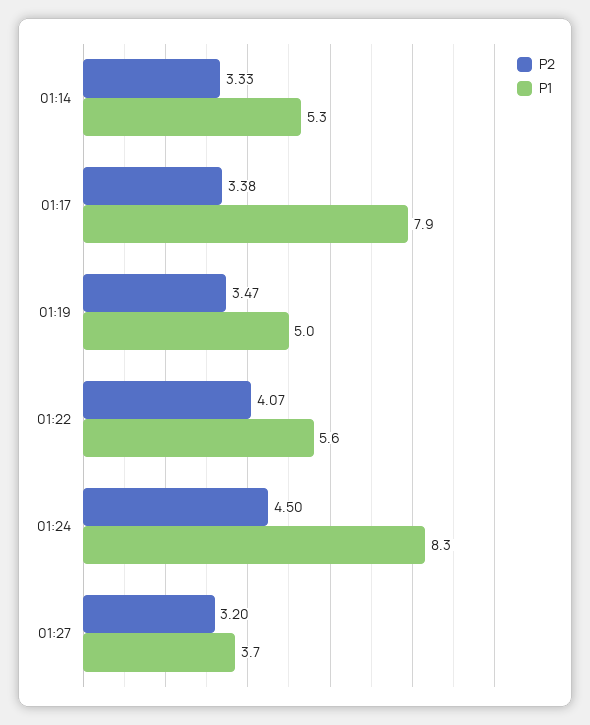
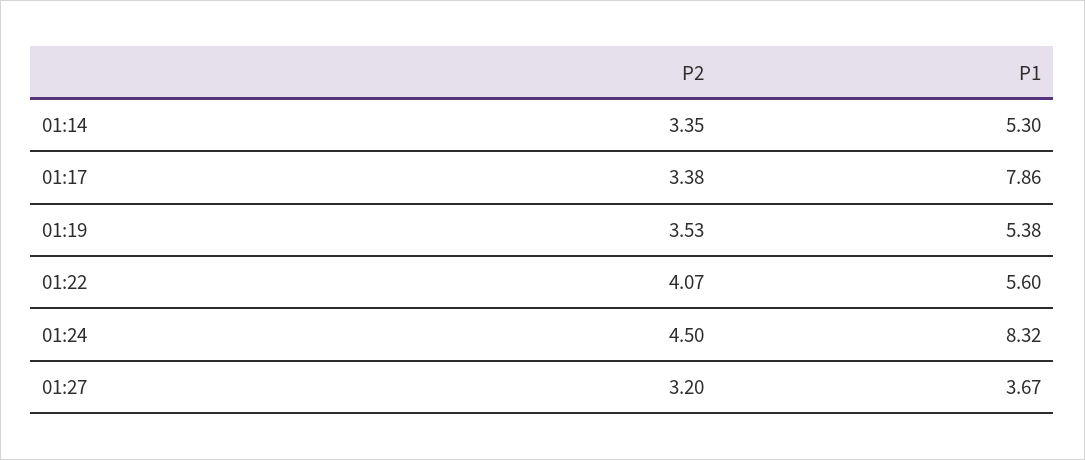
  {
    "P2": {
-     "01:14": 3.33,
+     "01:14": 3.35,
      "01:17": 3.38,
-     "01:19": 3.47,
+     "01:19": 3.53,
      "01:22": 4.07,
      "01:24": 4.5,
      "01:27": 3.2
    },
    "P1": {
      "01:14": 5.3,
      "01:17": 7.86,
-     "01:19": 5,
+     "01:19": 5.38,
      "01:22": 5.6,
      "01:24": 8.32,
      "01:27": 3.67
    }
  }

